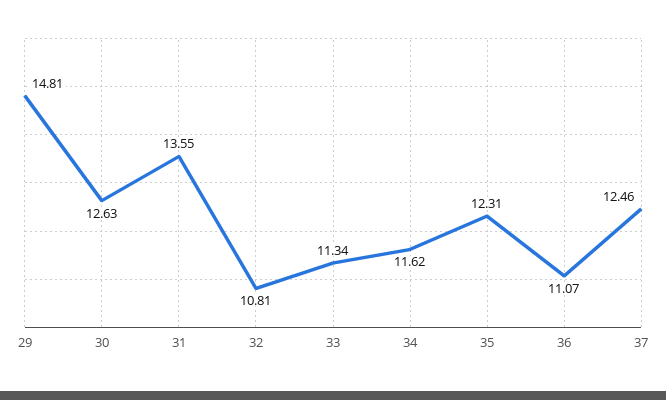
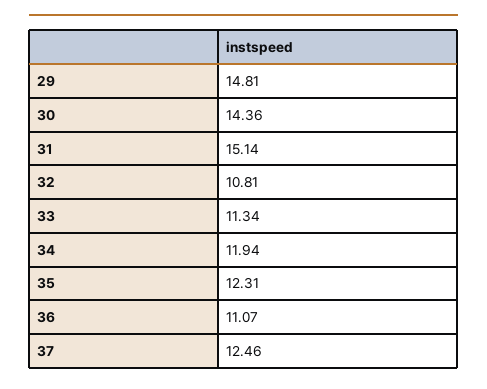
  {
    "29": 14.81,
-   "30": 12.63,
+   "30": 14.36,
-   "31": 13.55,
+   "31": 15.14,
    "32": 10.81,
    "33": 11.34,
-   "34": 11.62,
+   "34": 11.94,
    "35": 12.31,
    "36": 11.07,
    "37": 12.46
  }

